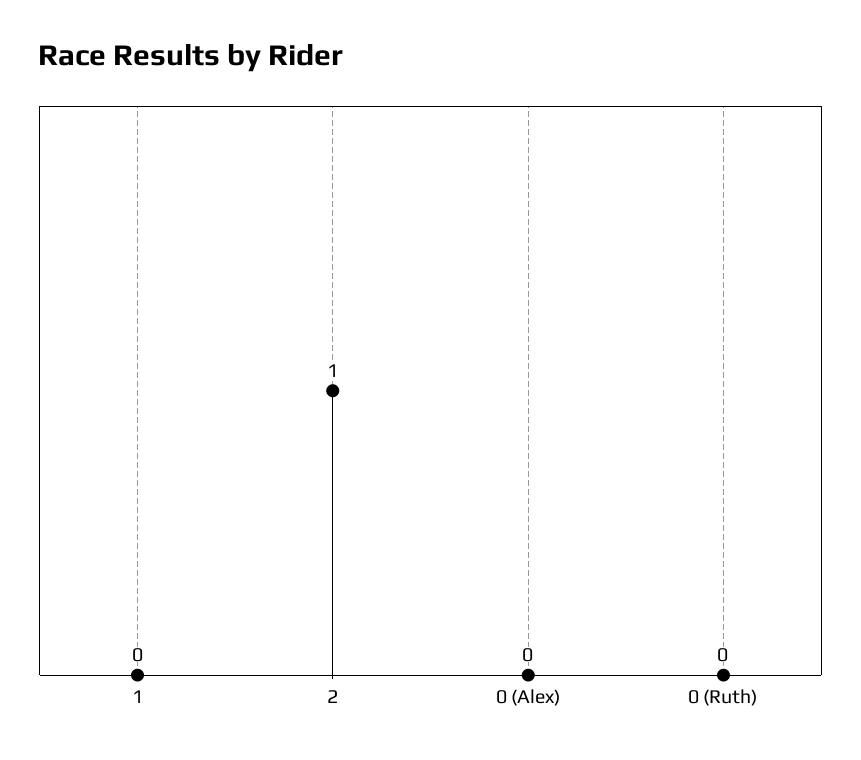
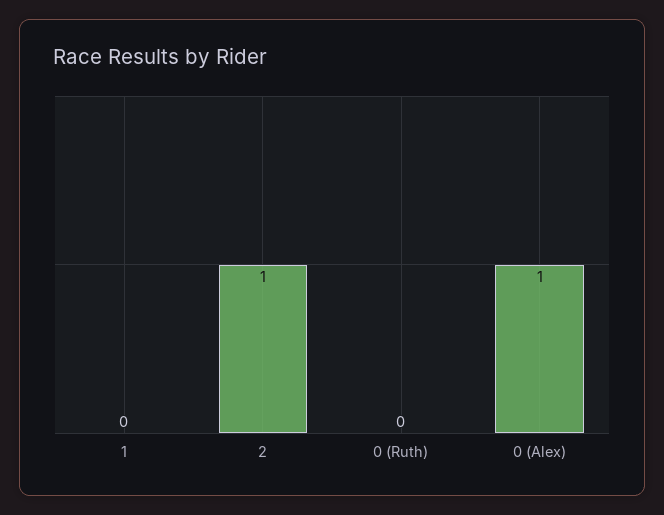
  {
    "1": 0,
    "2": 1,
-   "0 (Alex)": 0,
+   "0 (Alex)": 1,
    "0 (Ruth)": 0
  }

